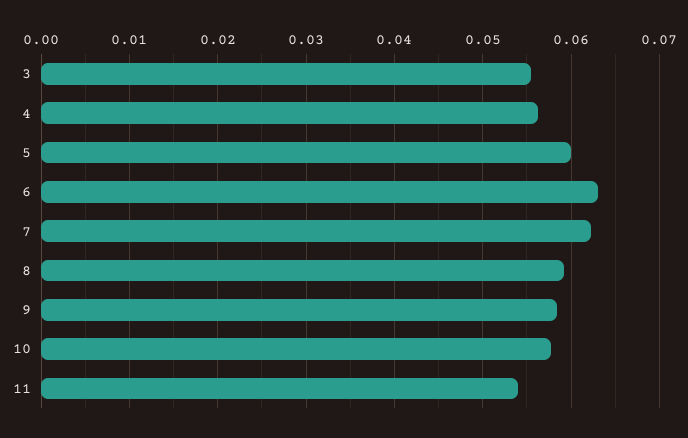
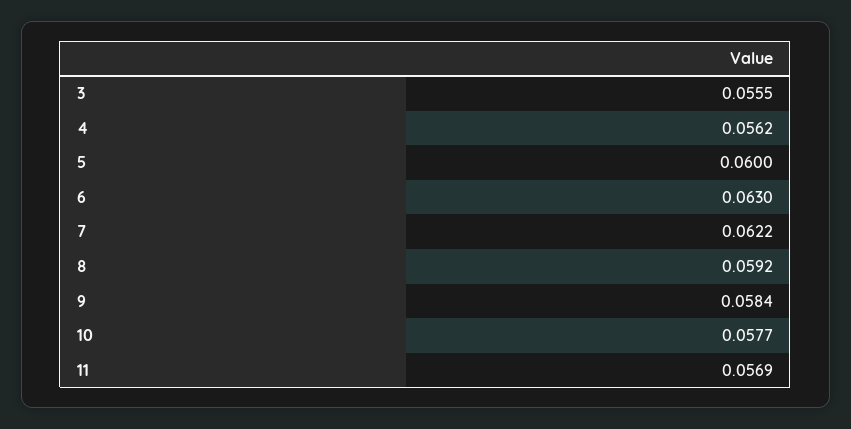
  {
    "3": 0.0555,
    "4": 0.0562,
    "5": 0.06,
    "6": 0.063,
    "7": 0.0622,
    "8": 0.0592,
    "9": 0.0584,
    "10": 0.0577,
-   "11": 0.054
+   "11": 0.0569
  }

